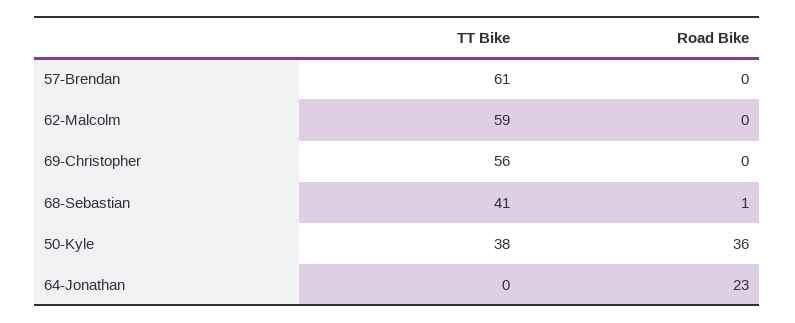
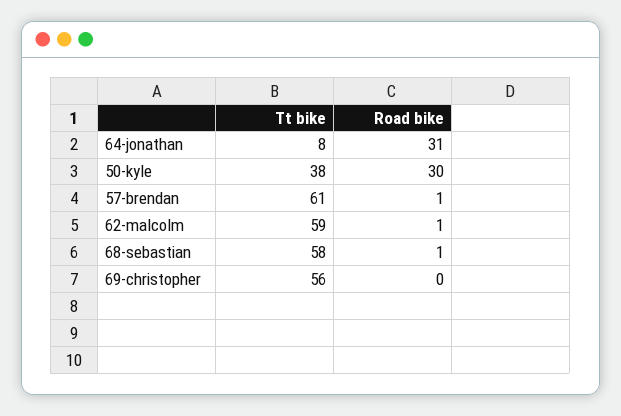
  {
    "TT Bike": {
      "57-Brendan": 61,
      "62-Malcolm": 59,
      "69-Christopher": 56,
-     "68-Sebastian": 41,
+     "68-Sebastian": 58,
      "50-Kyle": 38,
-     "64-Jonathan": 0
+     "64-Jonathan": 8
    },
    "Road Bike": {
-     "57-Brendan": 0,
+     "57-Brendan": 1,
-     "62-Malcolm": 0,
+     "62-Malcolm": 1,
      "69-Christopher": 0,
      "68-Sebastian": 1,
-     "50-Kyle": 36,
+     "50-Kyle": 30,
-     "64-Jonathan": 23
+     "64-Jonathan": 31
    }
  }

